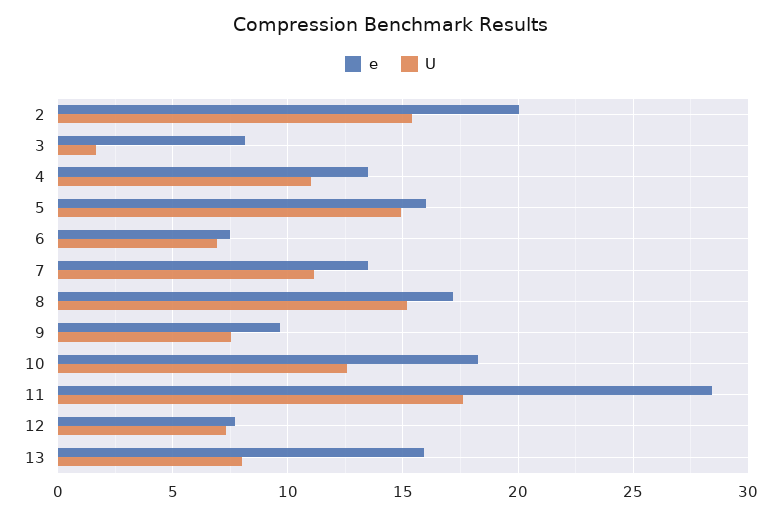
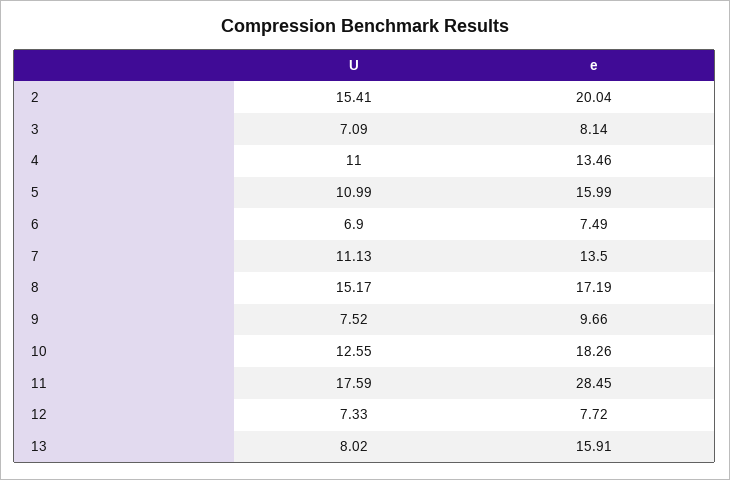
  {
    "e": {
      "2": 20.04,
      "3": 8.14,
      "4": 13.46,
      "5": 15.99,
      "6": 7.49,
      "7": 13.5,
      "8": 17.19,
      "9": 9.66,
      "10": 18.26,
      "11": 28.45,
      "12": 7.72,
      "13": 15.91
    },
    "U": {
      "2": 15.41,
-     "3": 1.5,
+     "3": 7.09,
      "4": 11,
-     "5": 15,
+     "5": 10.99,
      "6": 6.9,
      "7": 11.13,
      "8": 15.17,
      "9": 7.52,
      "10": 12.55,
      "11": 17.59,
      "12": 7.33,
      "13": 8.02
    }
  }

